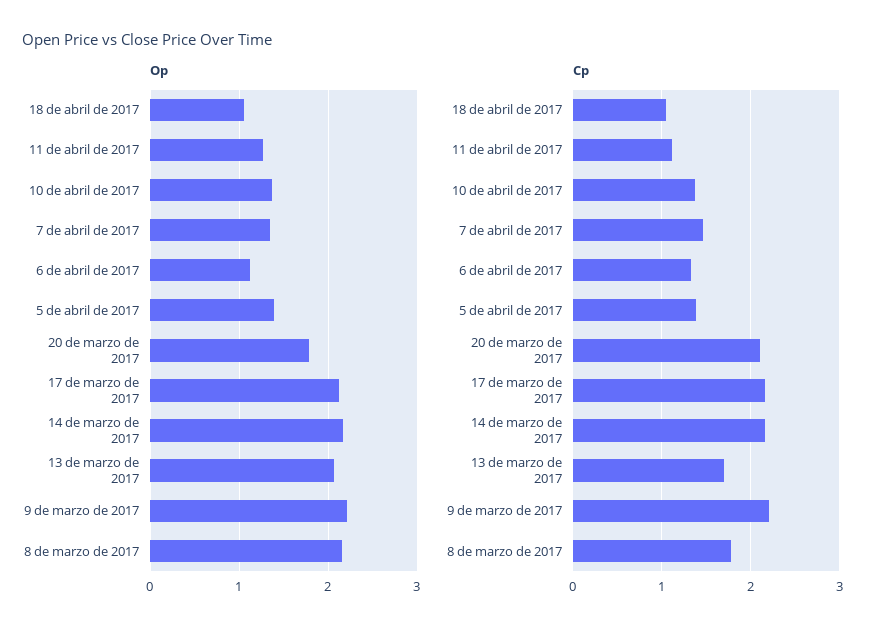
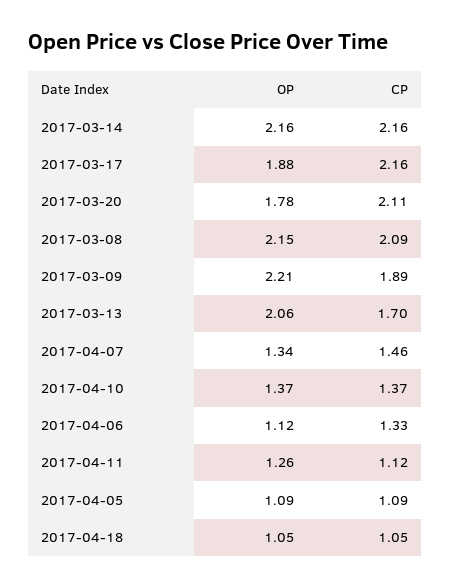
  {
    "Op": {
      "18 de abril de 2017": 1.05,
      "11 de abril de 2017": 1.26,
      "10 de abril de 2017": 1.37,
      "7 de abril de 2017": 1.34,
      "6 de abril de 2017": 1.12,
-     "5 de abril de 2017": 1.4,
+     "5 de abril de 2017": 1.09,
      "20 de marzo de 2017": 1.78,
-     "17 de marzo de 2017": 2.1,
+     "17 de marzo de 2017": 1.88,
      "14 de marzo de 2017": 2.16,
      "13 de marzo de 2017": 2.06,
      "9 de marzo de 2017": 2.21,
      "8 de marzo de 2017": 2.15
    },
    "Cp": {
      "18 de abril de 2017": 1.05,
      "11 de abril de 2017": 1.12,
      "10 de abril de 2017": 1.37,
      "7 de abril de 2017": 1.46,
      "6 de abril de 2017": 1.33,
-     "5 de abril de 2017": 1.4,
+     "5 de abril de 2017": 1.09,
      "20 de marzo de 2017": 2.11,
      "17 de marzo de 2017": 2.16,
      "14 de marzo de 2017": 2.16,
      "13 de marzo de 2017": 1.7,
-     "9 de marzo de 2017": 2.2,
+     "9 de marzo de 2017": 1.89,
-     "8 de marzo de 2017": 1.8
+     "8 de marzo de 2017": 2.09
    }
  }

